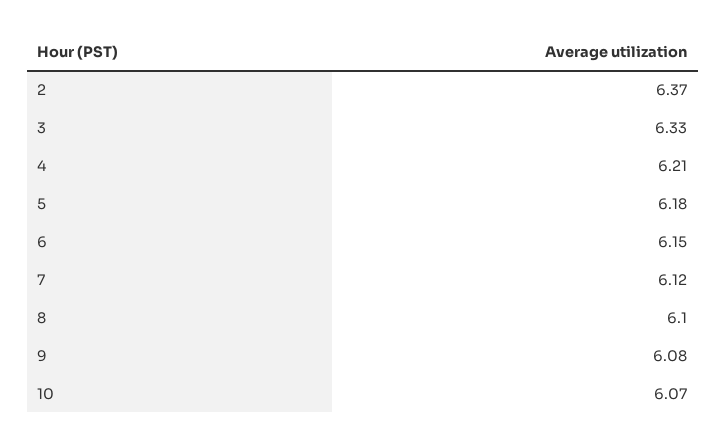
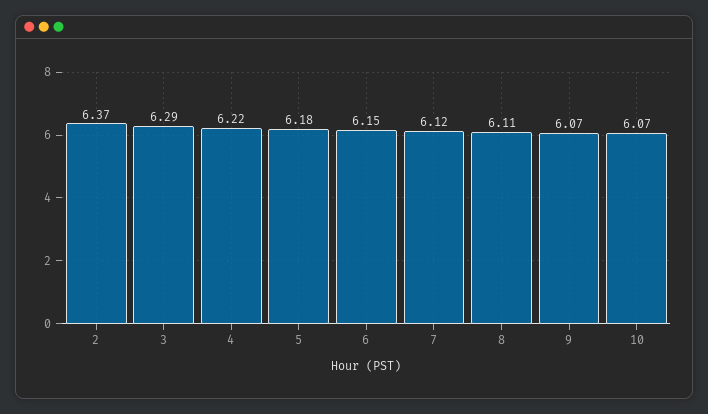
  {
    "2": 6.37,
-   "3": 6.33,
+   "3": 6.29,
-   "4": 6.21,
+   "4": 6.22,
    "5": 6.18,
    "6": 6.15,
    "7": 6.12,
-   "8": 6.1,
+   "8": 6.11,
-   "9": 6.08,
+   "9": 6.07,
    "10": 6.07
  }

